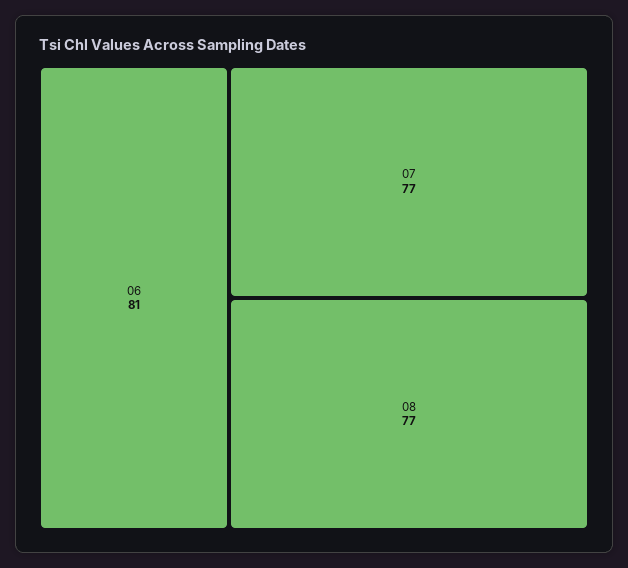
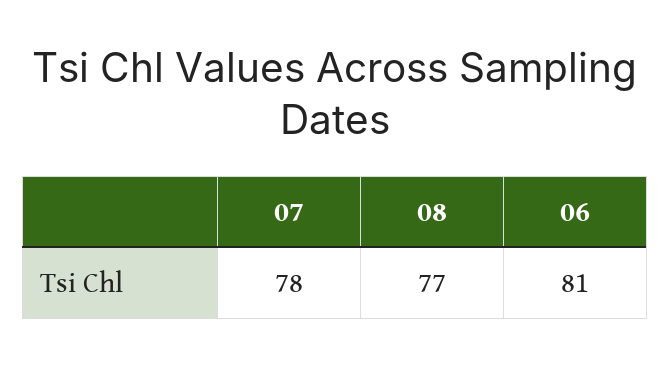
  {
    "06": 81,
-   "07": 77,
+   "07": 78,
    "08": 77
  }

